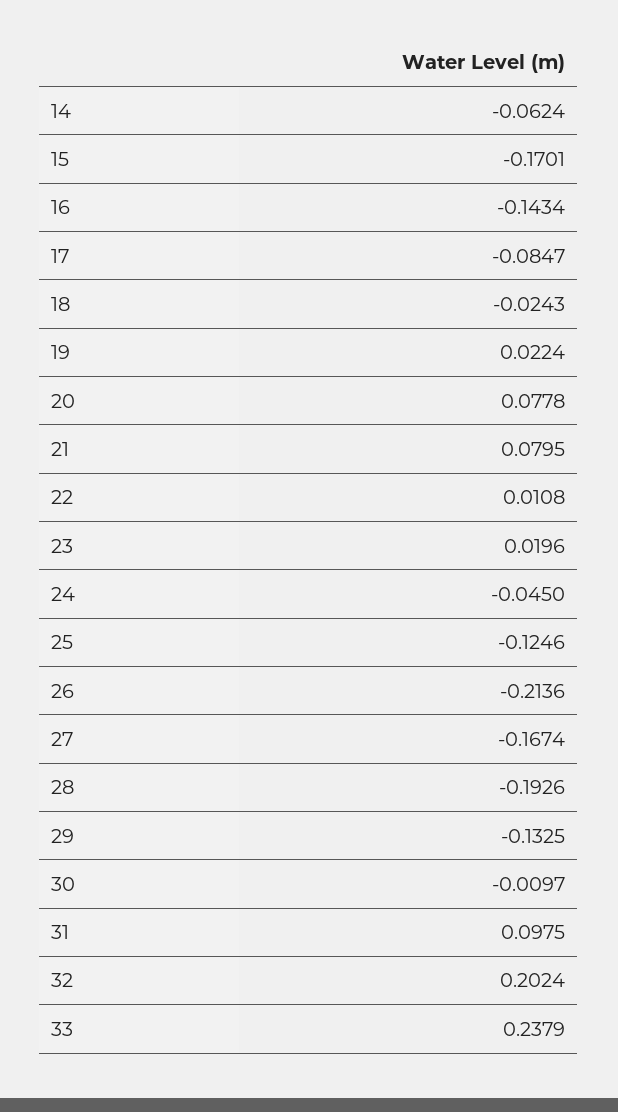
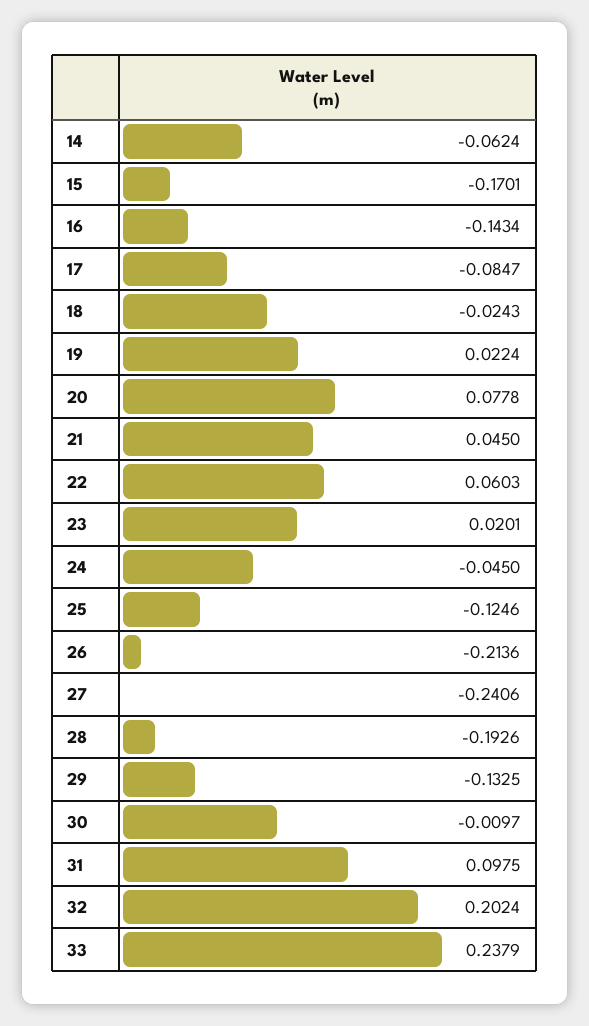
  {
    "14": -0.0624,
    "15": -0.1701,
    "16": -0.1434,
    "17": -0.0847,
    "18": -0.0243,
    "19": 0.0224,
    "20": 0.0778,
-   "21": 0.0795,
+   "21": 0.045,
-   "22": 0.0108,
+   "22": 0.0603,
-   "23": 0.0196,
+   "23": 0.0201,
    "24": -0.045,
    "25": -0.1246,
    "26": -0.2136,
-   "27": -0.1674,
+   "27": -0.2406,
    "28": -0.1926,
    "29": -0.1325,
    "30": -0.0097,
    "31": 0.0975,
    "32": 0.2024,
    "33": 0.2379
  }

